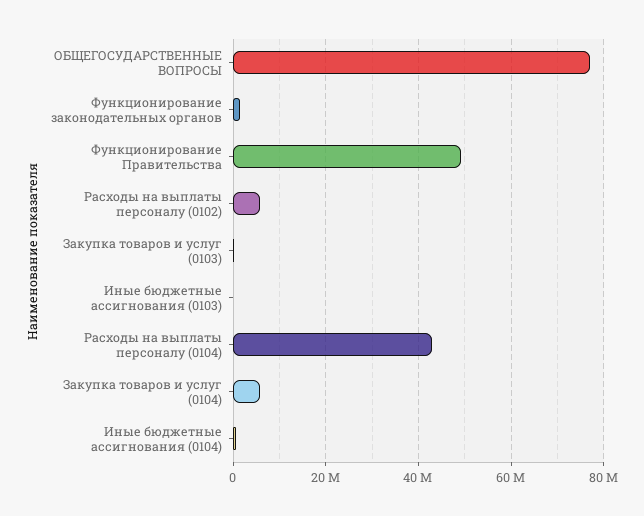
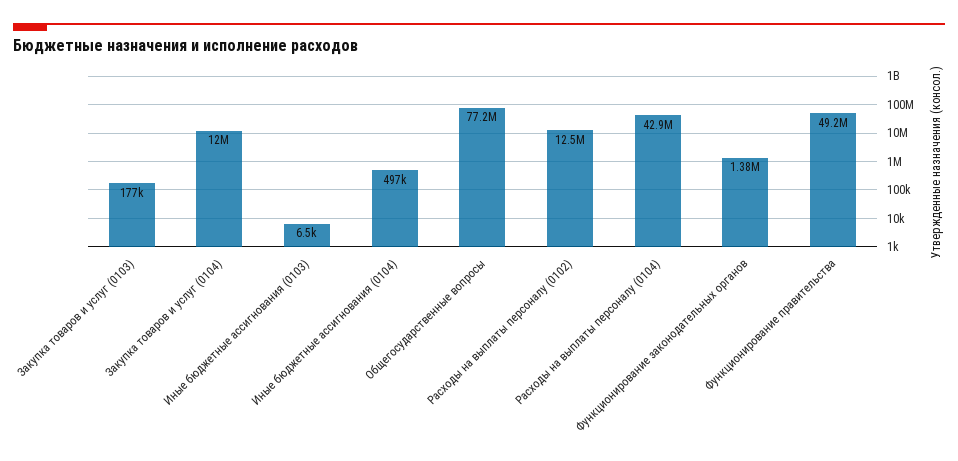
  {
    "ОБЩЕГОСУДАРСТВЕННЫЕ ВОПРОСЫ": 77200000,
    "Функционирование законодательных органов": 1380000,
    "Функционирование Правительства": 49200000,
-   "Расходы на выплаты персоналу (0102)": 6000000,
+   "Расходы на выплаты персоналу (0102)": 12500000,
    "Закупка товаров и услуг (0103)": 177000,
    "Иные бюджетные ассигнования (0103)": 6500,
    "Расходы на выплаты персоналу (0104)": 42900000,
-   "Закупка товаров и услуг (0104)": 6000000,
+   "Закупка товаров и услуг (0104)": 12000000,
    "Иные бюджетные ассигнования (0104)": 497000
  }

